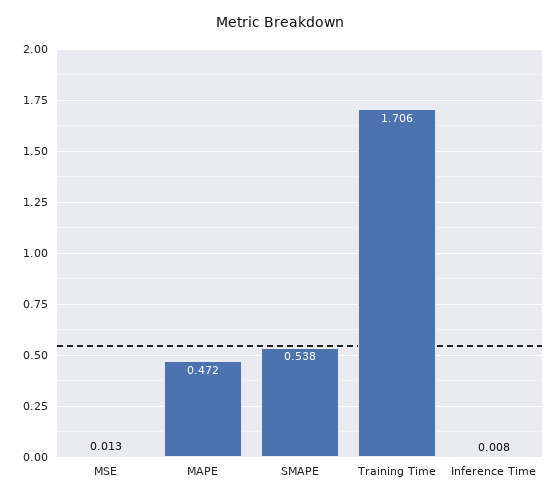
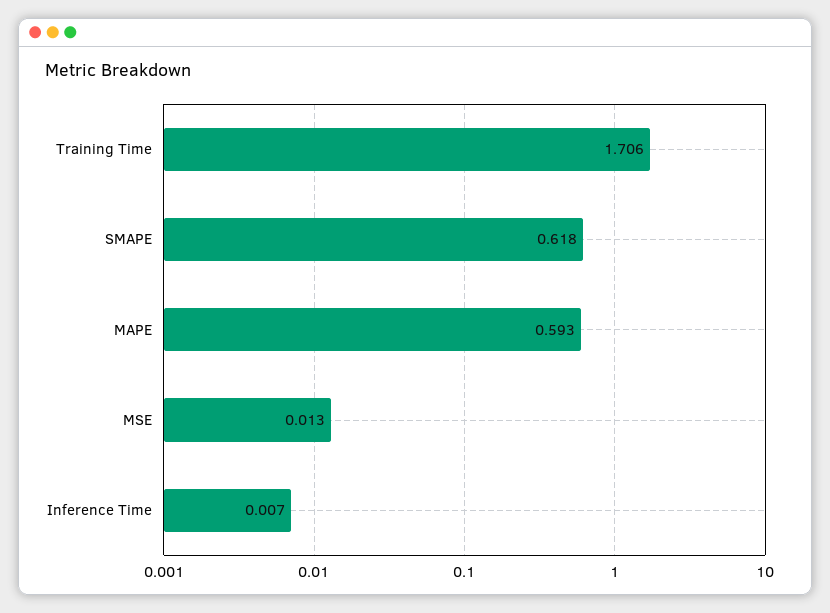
  {
    "MSE": 0.013,
-   "MAPE": 0.472,
+   "MAPE": 0.593,
-   "SMAPE": 0.538,
+   "SMAPE": 0.618,
    "Training Time": 1.706,
-   "Inference Time": 0.008
+   "Inference Time": 0.007
  }

